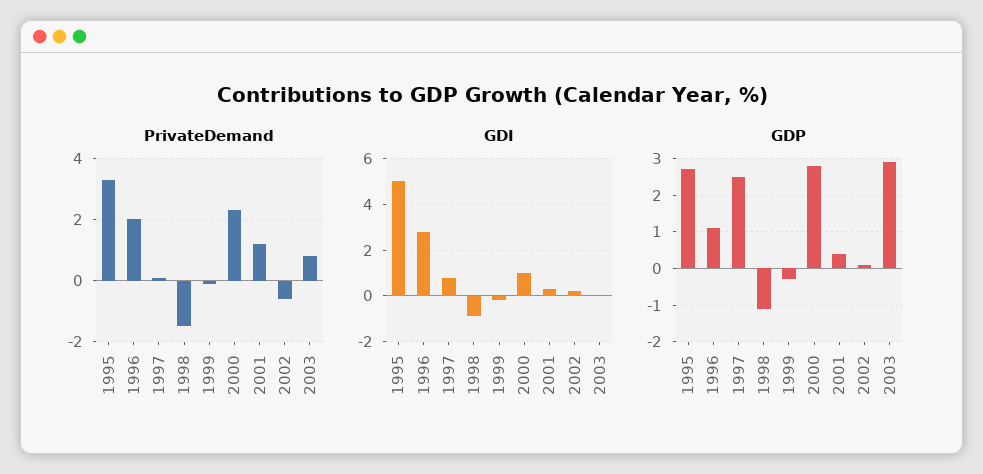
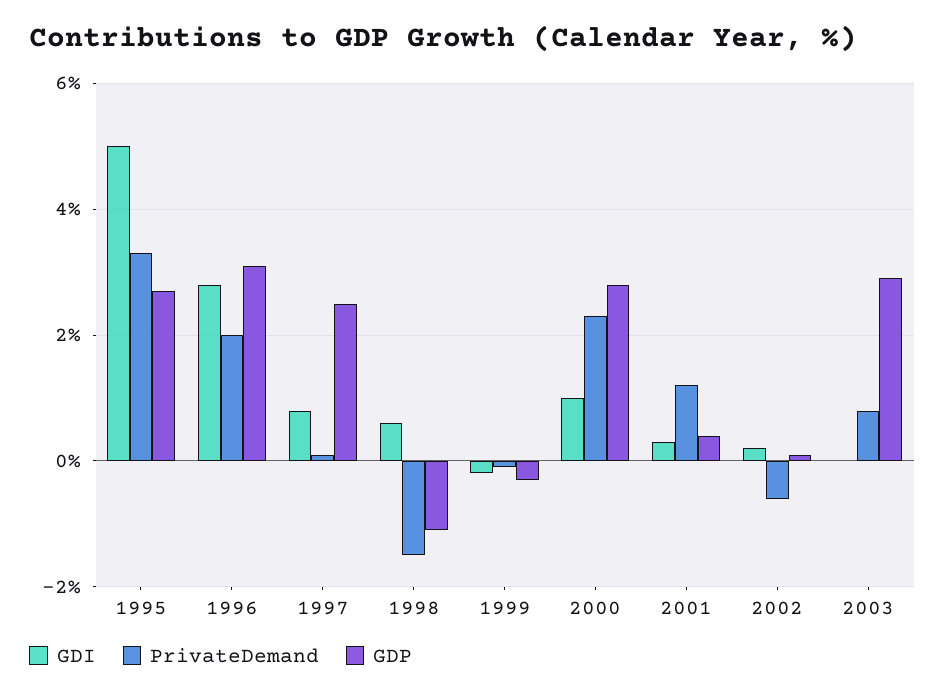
  {
    "PrivateDemand": {
      "1995": 3.5,
      "1996": 2,
      "1997": 0,
      "1998": -1.5,
      "1999": 0,
      "2000": 2.5,
      "2001": 1,
      "2002": -0.5,
      "2003": 1
    },
    "GDI": {
      "1995": 5,
      "1996": 3,
      "1997": 1,
-     "1998": -1,
+     "1998": 0.5,
      "1999": 0,
      "2000": 1,
      "2001": 0.5,
      "2002": 0,
      "2003": 0
    },
    "GDP": {
      "1995": 2.5,
-     "1996": 1,
+     "1996": 3,
      "1997": 2.5,
      "1998": -1,
      "1999": -0.5,
      "2000": 3,
      "2001": 0.5,
      "2002": 0,
      "2003": 3
    }
  }

